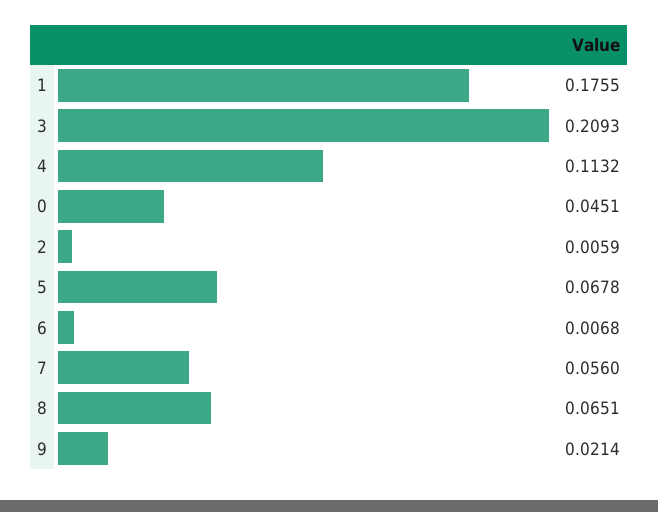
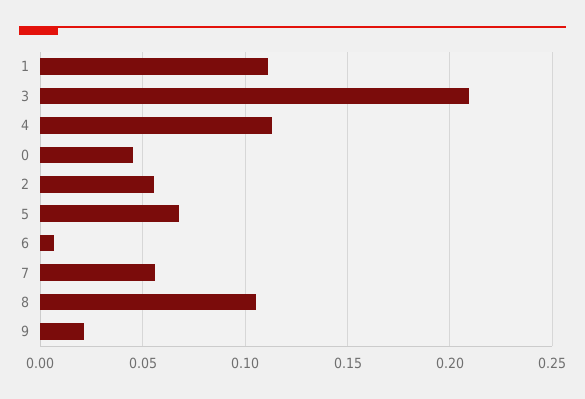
  {
-   "1": 0.1755,
+   "1": 0.11,
    "3": 0.2093,
    "4": 0.1132,
    "0": 0.0451,
-   "2": 0.0059,
+   "2": 0.055,
    "5": 0.0678,
    "6": 0.0068,
    "7": 0.056,
-   "8": 0.0651,
+   "8": 0.105,
    "9": 0.0214
  }

